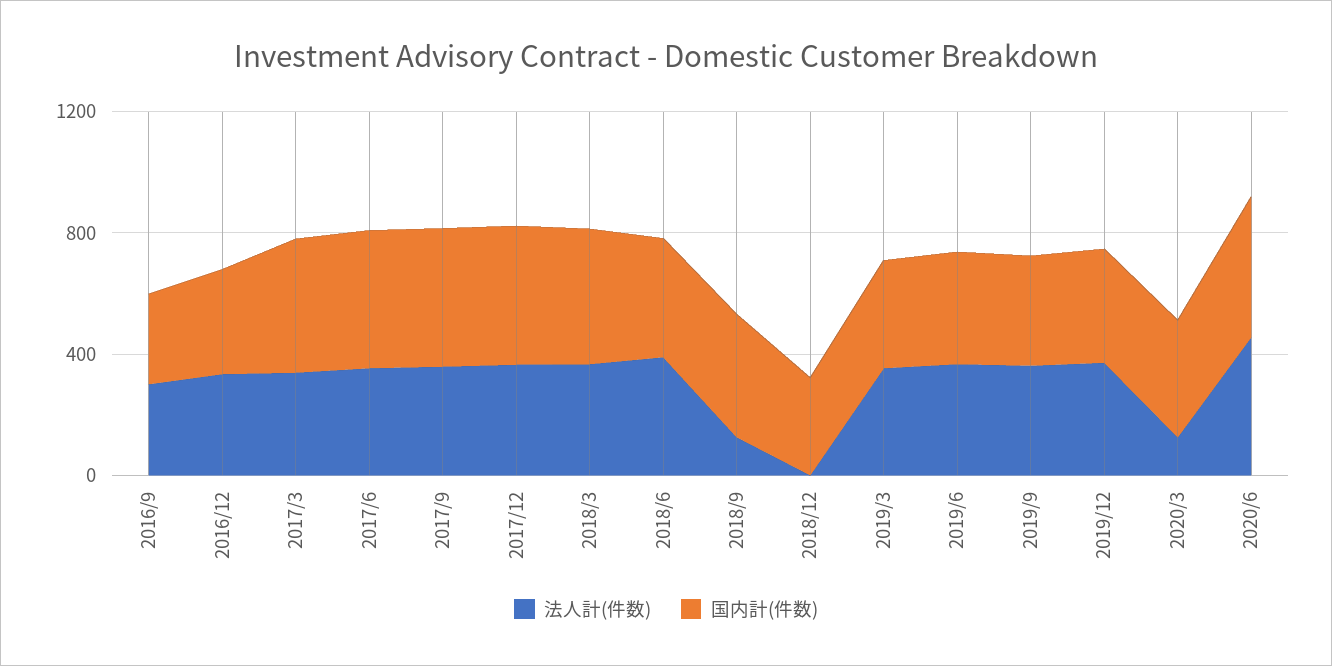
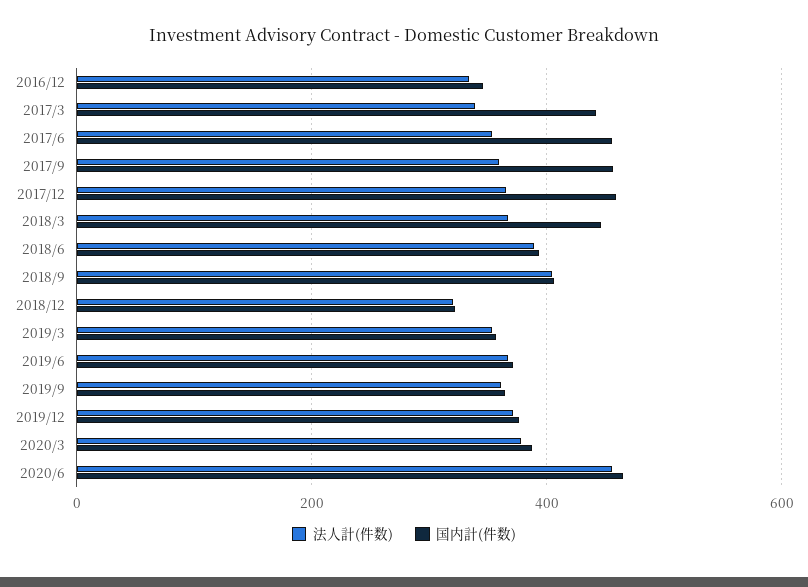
  {
    "法人計(件数)": {
-     "2016/9": 300,
      "2016/12": 340,
      "2017/3": 340,
      "2017/6": 360,
      "2017/9": 360,
      "2017/12": 360,
      "2018/3": 360,
      "2018/6": 380,
-     "2018/9": 100,
+     "2018/9": 400,
-     "2018/12": 0,
+     "2018/12": 320,
      "2019/3": 360,
      "2019/6": 360,
      "2019/9": 360,
      "2019/12": 380,
-     "2020/3": 100,
+     "2020/3": 380,
      "2020/6": 460
    },
    "国内計(件数)": {
-     "2016/9": 300,
      "2016/12": 340,
      "2017/3": 440,
      "2017/6": 460,
      "2017/9": 460,
      "2017/12": 460,
      "2018/3": 440,
      "2018/6": 400,
      "2018/9": 400,
      "2018/12": 320,
      "2019/3": 360,
      "2019/6": 380,
      "2019/9": 360,
      "2019/12": 380,
      "2020/3": 380,
      "2020/6": 460
    }
  }

